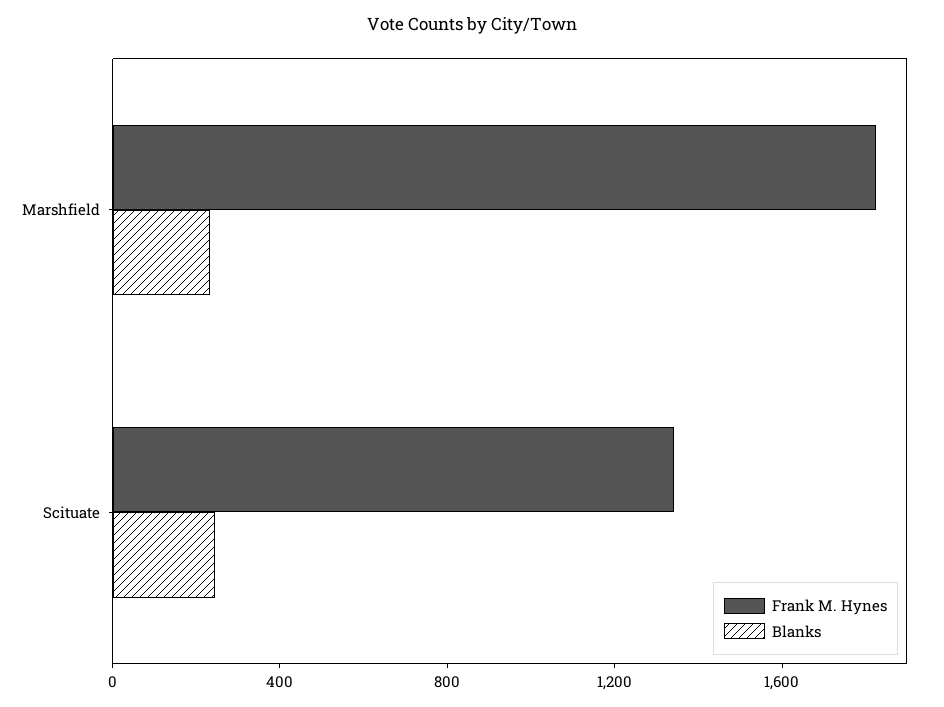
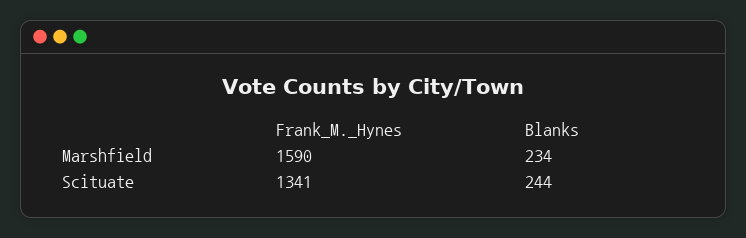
  {
    "Frank M. Hynes": {
-     "Marshfield": 1800,
+     "Marshfield": 1590,
      "Scituate": 1341
    },
    "Blanks": {
      "Marshfield": 234,
      "Scituate": 244
    }
  }

